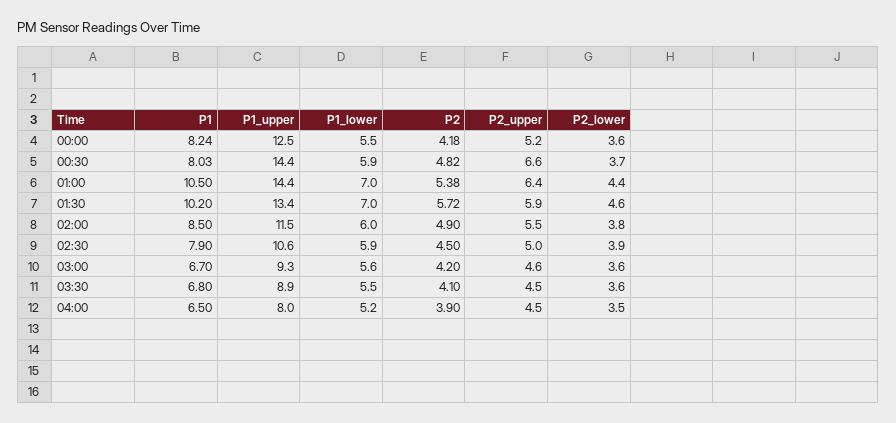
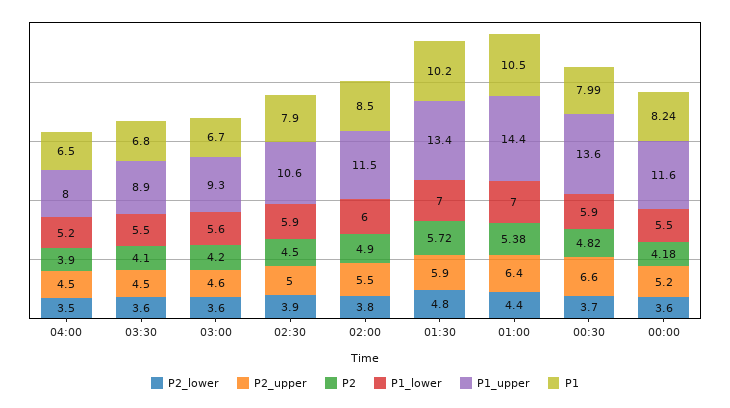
  {
    "P1": {
      "00:00": 8.24,
-     "00:30": 8.03,
+     "00:30": 7.99,
      "01:00": 10.5,
      "01:30": 10.2,
      "02:00": 8.5,
      "02:30": 7.9,
      "03:00": 6.7,
      "03:30": 6.8,
      "04:00": 6.5
    },
    "P1_upper": {
-     "00:00": 12.5,
+     "00:00": 11.6,
-     "00:30": 14.4,
+     "00:30": 13.6,
      "01:00": 14.4,
      "01:30": 13.4,
      "02:00": 11.5,
      "02:30": 10.6,
      "03:00": 9.3,
      "03:30": 8.9,
      "04:00": 8
    },
    "P1_lower": {
      "00:00": 5.5,
      "00:30": 5.9,
      "01:00": 7,
      "01:30": 7,
      "02:00": 6,
      "02:30": 5.9,
      "03:00": 5.6,
      "03:30": 5.5,
      "04:00": 5.2
    },
    "P2": {
      "00:00": 4.18,
      "00:30": 4.82,
      "01:00": 5.38,
      "01:30": 5.72,
      "02:00": 4.9,
      "02:30": 4.5,
      "03:00": 4.2,
      "03:30": 4.1,
      "04:00": 3.9
    },
    "P2_upper": {
      "00:00": 5.2,
      "00:30": 6.6,
      "01:00": 6.4,
      "01:30": 5.9,
      "02:00": 5.5,
      "02:30": 5,
      "03:00": 4.6,
      "03:30": 4.5,
      "04:00": 4.5
    },
    "P2_lower": {
      "00:00": 3.6,
      "00:30": 3.7,
      "01:00": 4.4,
-     "01:30": 4.6,
+     "01:30": 4.8,
      "02:00": 3.8,
      "02:30": 3.9,
      "03:00": 3.6,
      "03:30": 3.6,
      "04:00": 3.5
    }
  }

